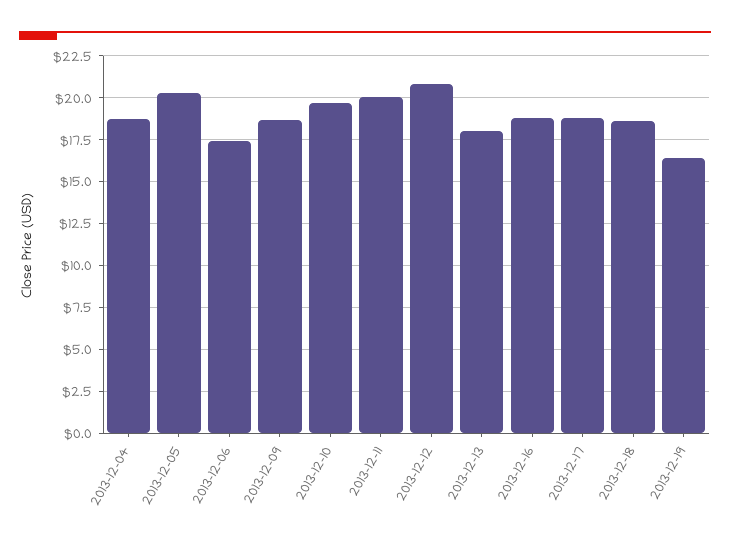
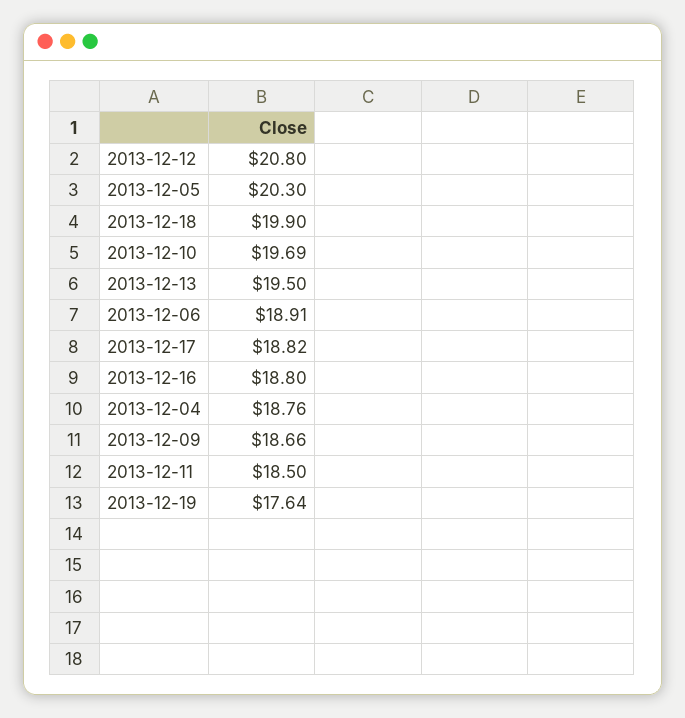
  {
    "2013-12-04": 18.76,
    "2013-12-05": 20.3,
-   "2013-12-06": 17.5,
+   "2013-12-06": 18.91,
    "2013-12-09": 18.66,
    "2013-12-10": 19.69,
-   "2013-12-11": 20,
+   "2013-12-11": 18.5,
    "2013-12-12": 20.8,
-   "2013-12-13": 18,
+   "2013-12-13": 19.5,
    "2013-12-16": 18.8,
    "2013-12-17": 18.82,
-   "2013-12-18": 18.5,
+   "2013-12-18": 19.9,
-   "2013-12-19": 16.5
+   "2013-12-19": 17.64
  }

